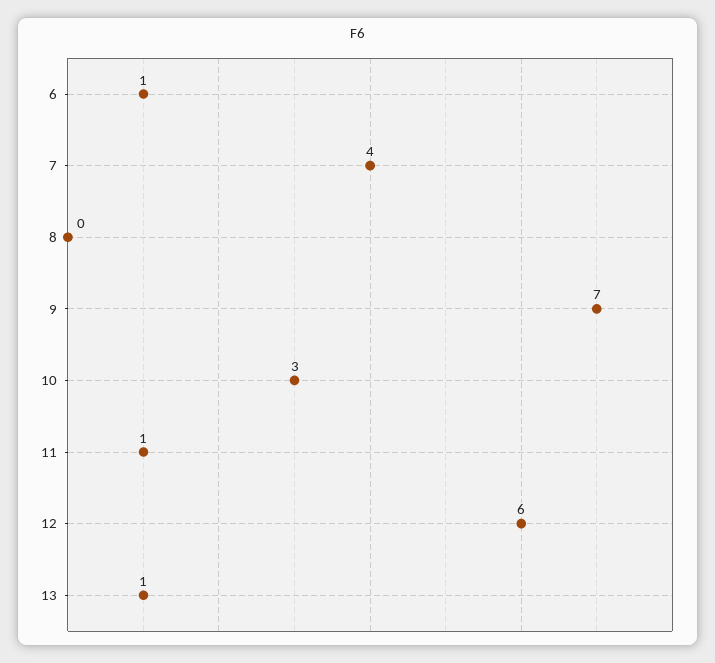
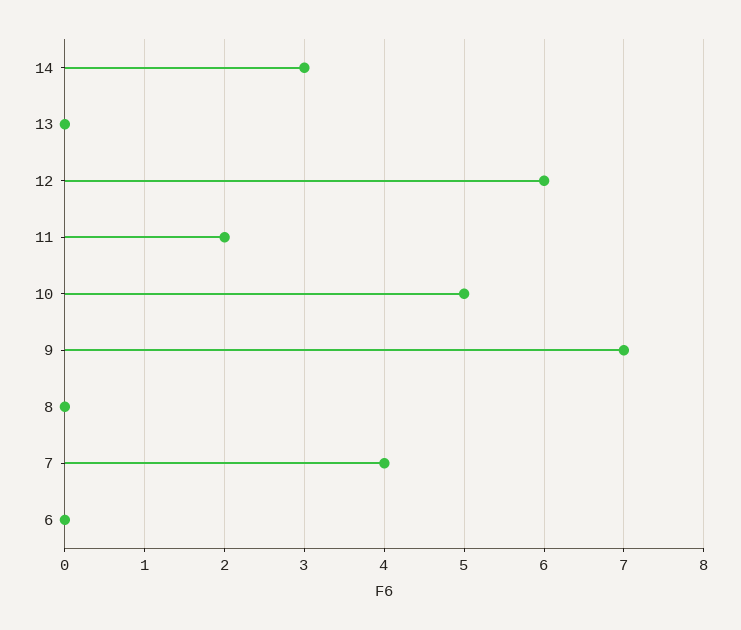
  {
-   "6": 1,
+   "6": 0,
    "7": 4,
    "8": 0,
    "9": 7,
-   "10": 3,
+   "10": 5,
-   "11": 1,
+   "11": 2,
    "12": 6,
-   "13": 1
+   "13": 0,
+   "14": 3
  }

